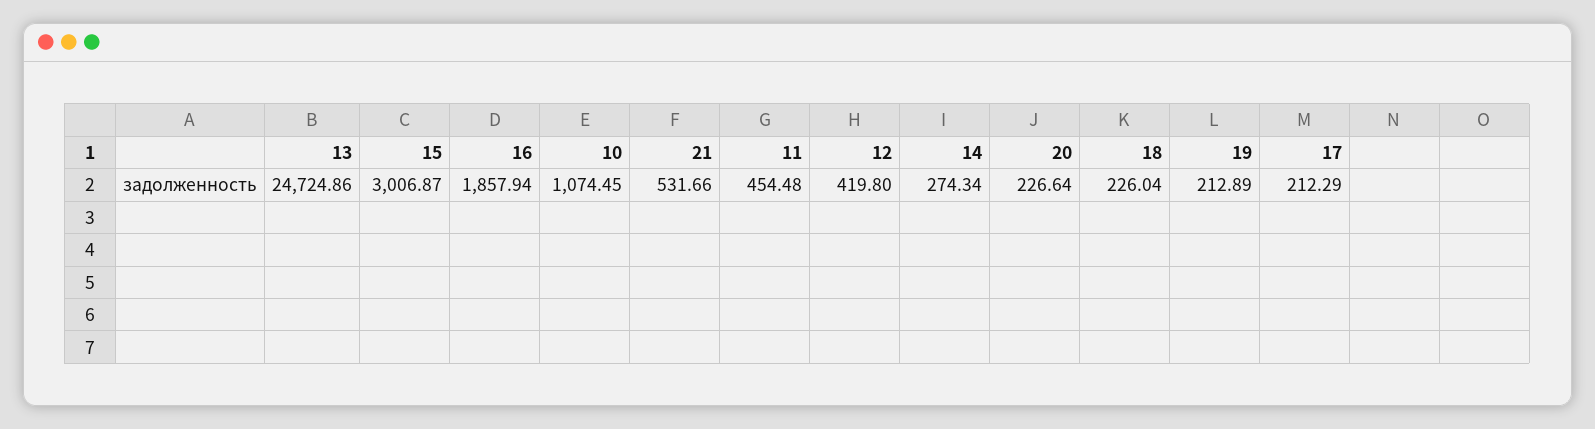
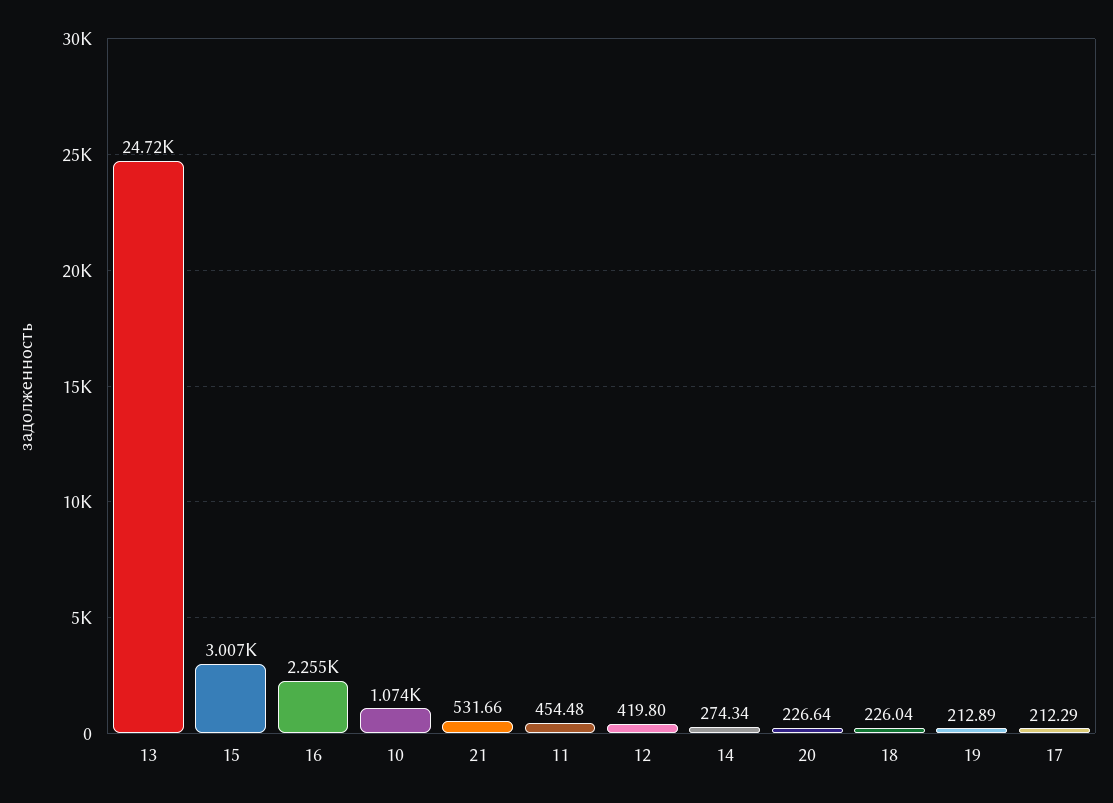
  {
    "13": 24724.86,
    "15": 3006.87,
-   "16": 1857.94,
+   "16": 2255,
    "10": 1074.45,
    "21": 531.66,
    "11": 454.48,
    "12": 419.8,
    "14": 274.34,
    "20": 226.64,
    "18": 226.04,
    "19": 212.89,
    "17": 212.29
  }

